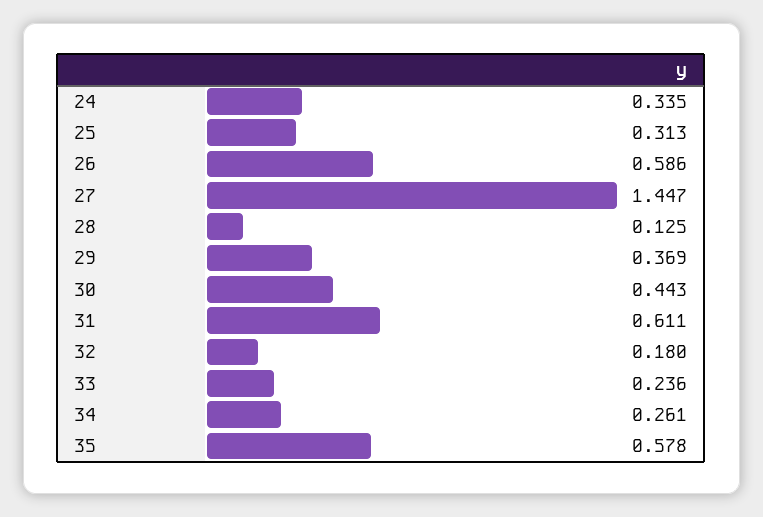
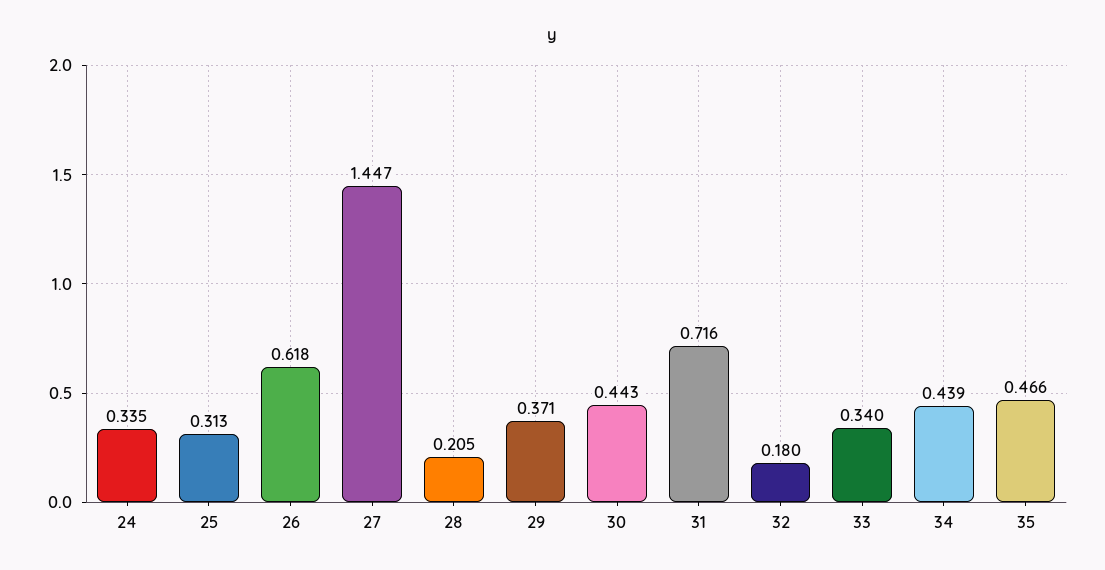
  {
    "24": 0.335,
    "25": 0.313,
-   "26": 0.586,
+   "26": 0.618,
    "27": 1.447,
-   "28": 0.125,
+   "28": 0.205,
-   "29": 0.369,
+   "29": 0.371,
    "30": 0.443,
-   "31": 0.611,
+   "31": 0.716,
    "32": 0.18,
-   "33": 0.236,
+   "33": 0.34,
-   "34": 0.261,
+   "34": 0.439,
-   "35": 0.578
+   "35": 0.466
  }

